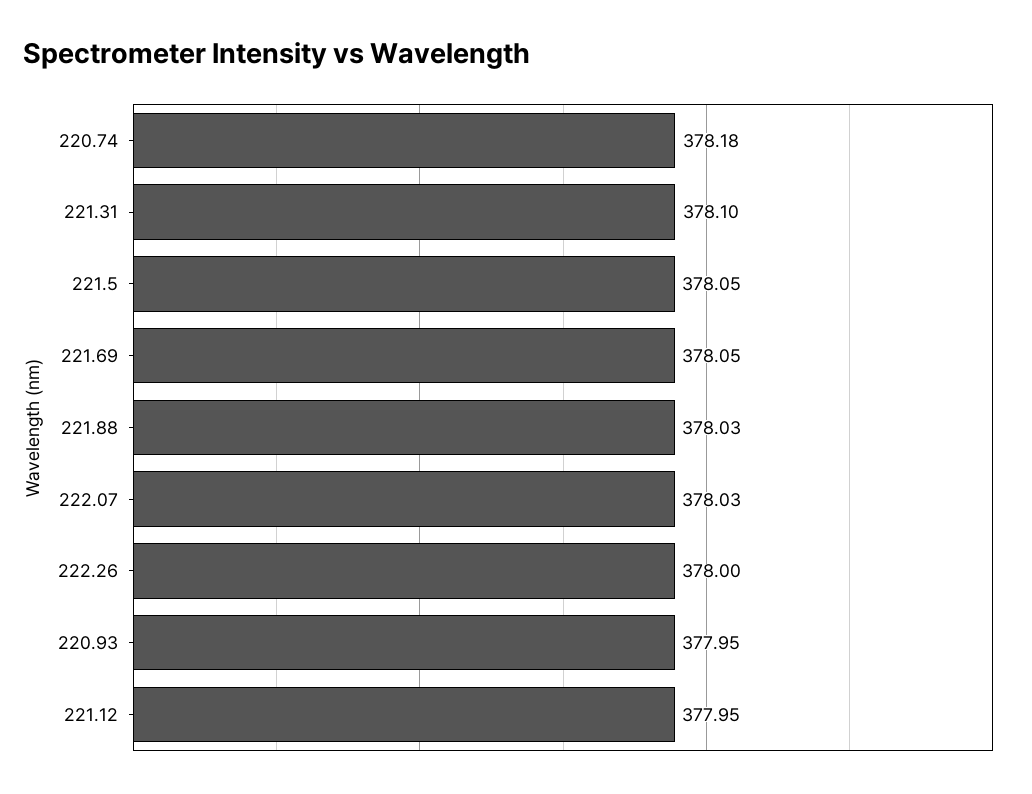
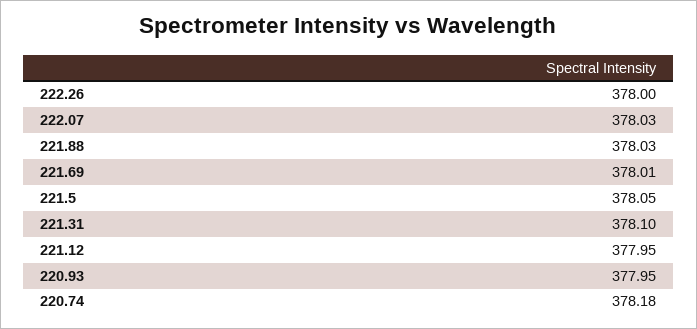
  {
    "220.74": 378.18,
    "221.31": 378.1,
    "221.5": 378.05,
-   "221.69": 378.05,
+   "221.69": 378.01,
    "221.88": 378.03,
    "222.07": 378.03,
    "222.26": 378,
    "220.93": 377.95,
    "221.12": 377.95
  }

